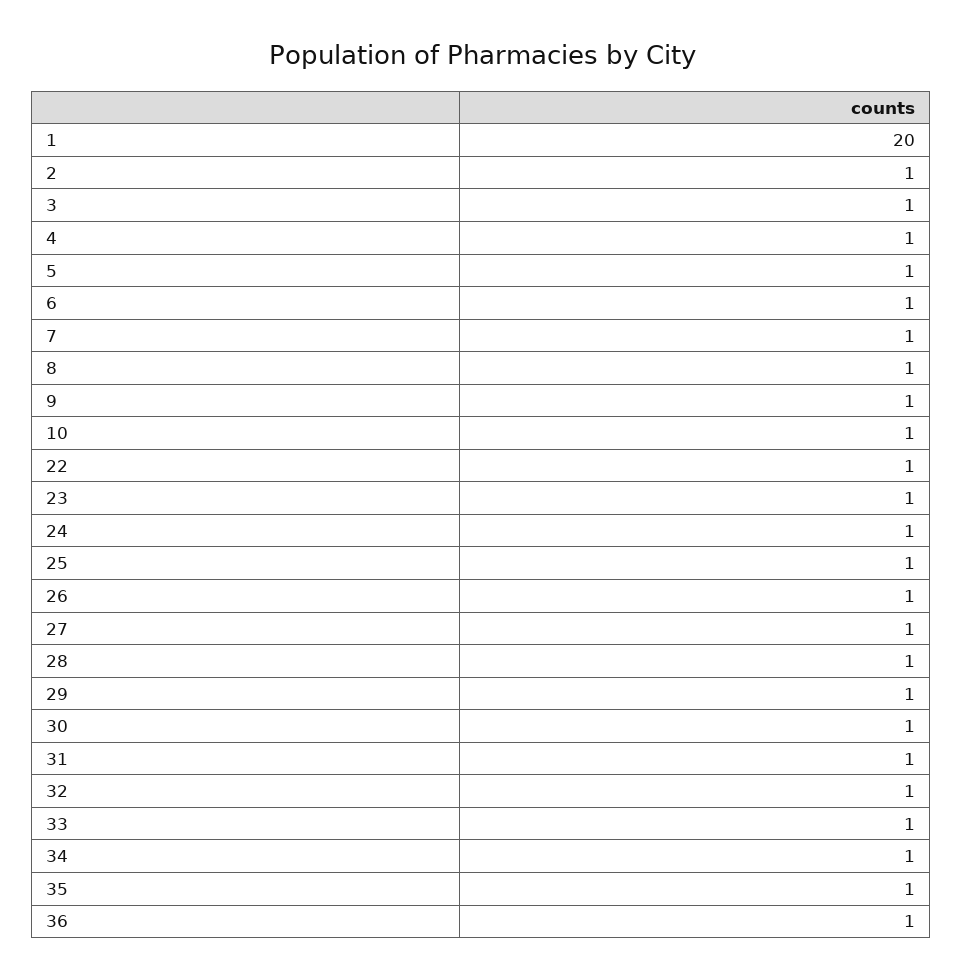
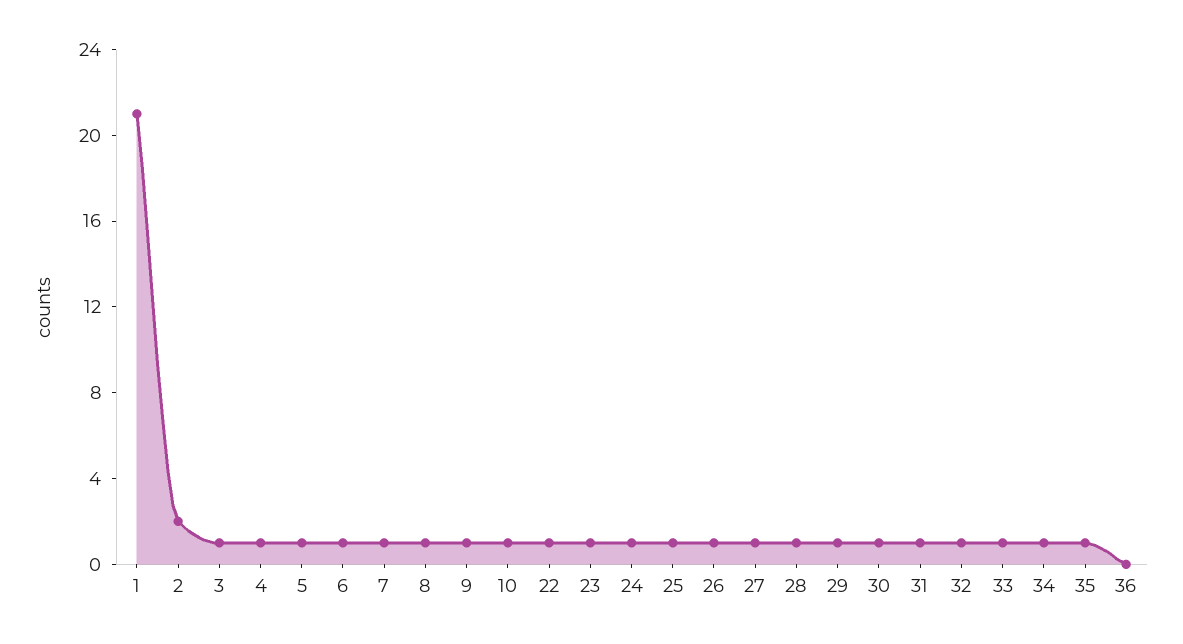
  {
-   "1": 20,
+   "1": 21,
-   "2": 1,
+   "2": 2,
    "3": 1,
    "4": 1,
    "5": 1,
    "6": 1,
    "7": 1,
    "8": 1,
    "9": 1,
    "10": 1,
    "22": 1,
    "23": 1,
    "24": 1,
    "25": 1,
    "26": 1,
    "27": 1,
    "28": 1,
    "29": 1,
    "30": 1,
    "31": 1,
    "32": 1,
    "33": 1,
    "34": 1,
    "35": 1,
-   "36": 1
+   "36": 0
  }

